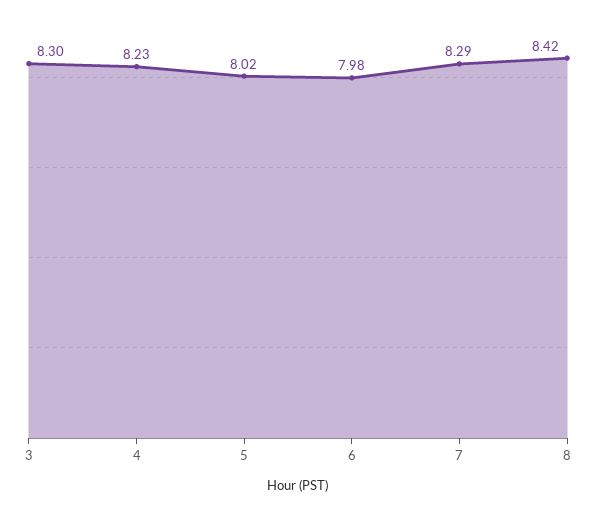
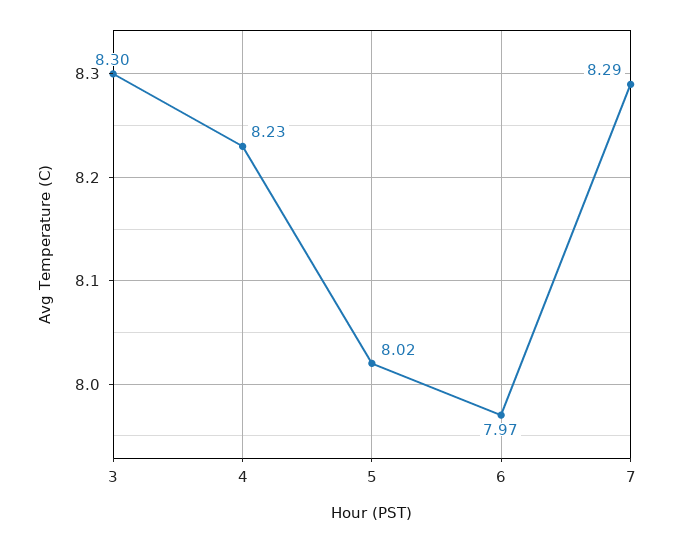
  {
    "3": 8.3,
    "4": 8.23,
    "5": 8.02,
-   "6": 7.98,
+   "6": 7.97,
-   "7": 8.29,
+   "7": 8.29
-   "8": 8.42
  }

